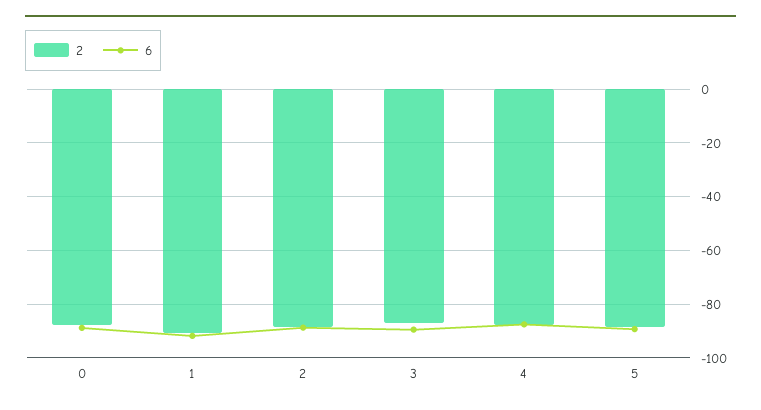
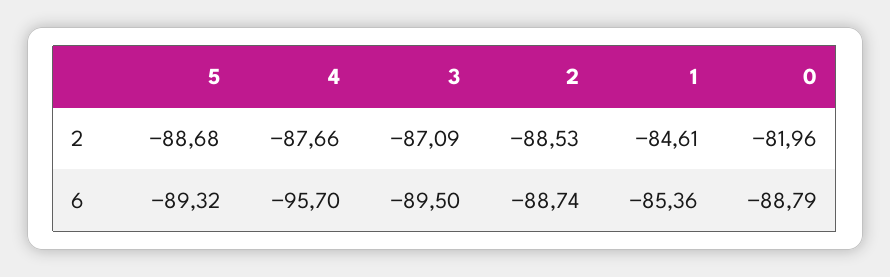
  {
    "2": {
-     "0": -87.5,
+     "0": -81.96,
-     "1": -90,
+     "1": -84.61,
      "2": -88.53,
      "3": -87.09,
      "4": -87.66,
      "5": -88.68
    },
    "6": {
      "0": -88.79,
-     "1": -92.5,
+     "1": -85.36,
      "2": -88.74,
      "3": -89.5,
-     "4": -87.5,
+     "4": -95.7,
      "5": -89.32
    }
  }

